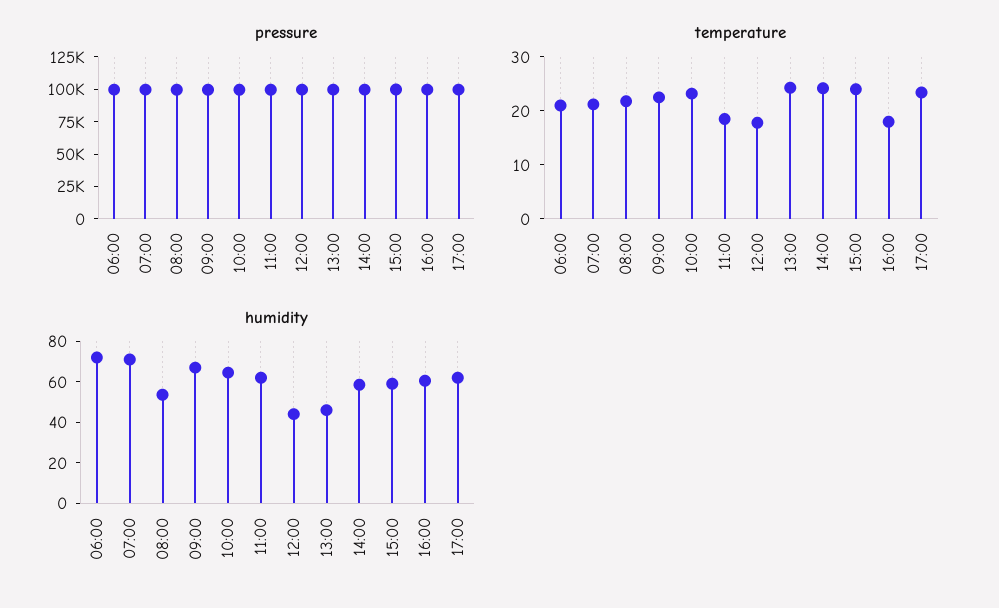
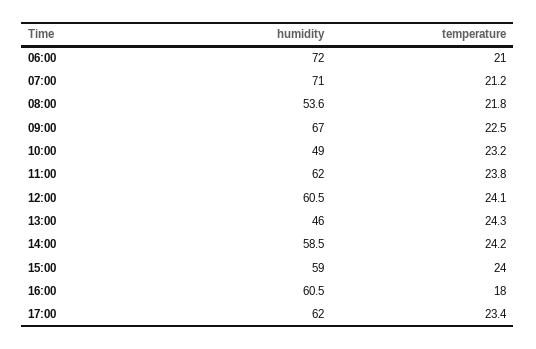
  {
-   "pressure": {
-     "06:00": 100000,
-     "07:00": 100000,
-     "08:00": 100000,
-     "09:00": 100000,
-     "10:00": 100000,
-     "11:00": 100000,
-     "12:00": 100000,
-     "13:00": 100000,
-     "14:00": 100000,
-     "15:00": 100000,
-     "16:00": 100000,
-     "17:00": 100000
-   },
    "temperature": {
      "06:00": 21,
      "07:00": 21.2,
      "08:00": 21.8,
      "09:00": 22.5,
      "10:00": 23.2,
-     "11:00": 18,
+     "11:00": 23.8,
-     "12:00": 18,
+     "12:00": 24.1,
      "13:00": 24.3,
      "14:00": 24.2,
      "15:00": 24,
      "16:00": 18,
      "17:00": 23.4
    },
    "humidity": {
      "06:00": 72,
      "07:00": 71,
      "08:00": 53.6,
      "09:00": 67,
-     "10:00": 65,
+     "10:00": 49,
      "11:00": 62,
-     "12:00": 45,
+     "12:00": 60.5,
      "13:00": 46,
      "14:00": 58.5,
      "15:00": 59,
      "16:00": 60.5,
      "17:00": 62
    }
  }

